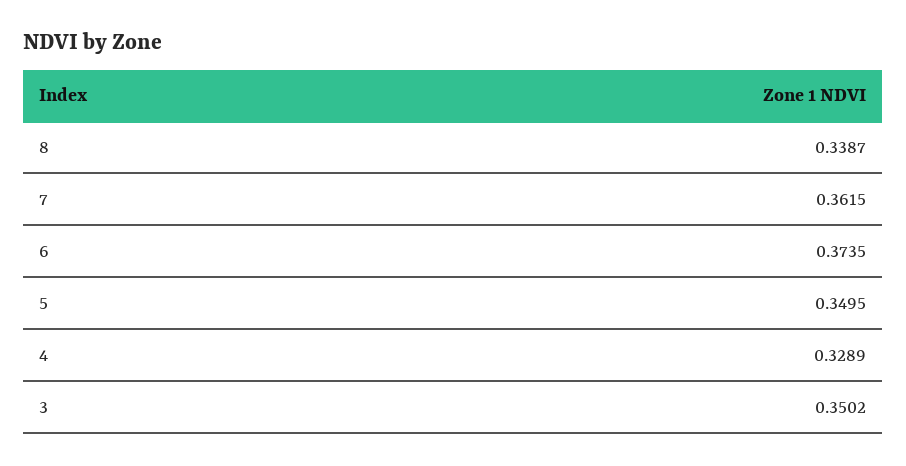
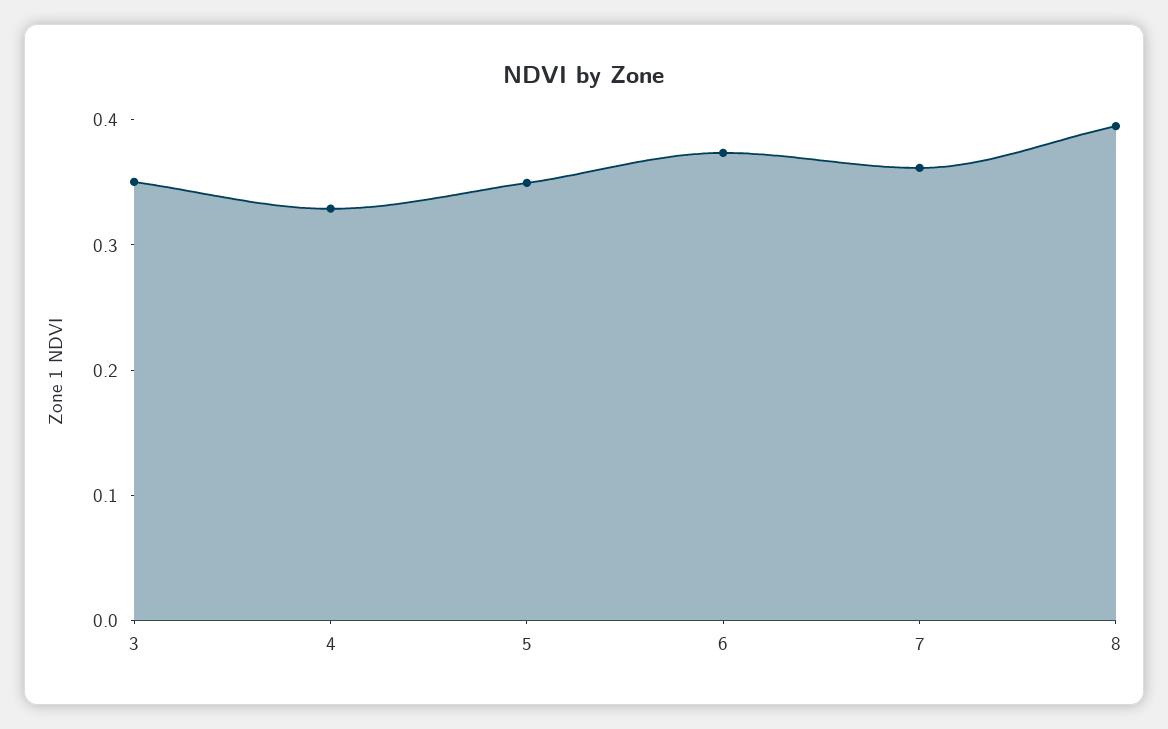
  {
-   "8": 0.3387,
+   "8": 0.4,
    "7": 0.3615,
    "6": 0.3735,
    "5": 0.3495,
    "4": 0.3289,
    "3": 0.3502
  }

